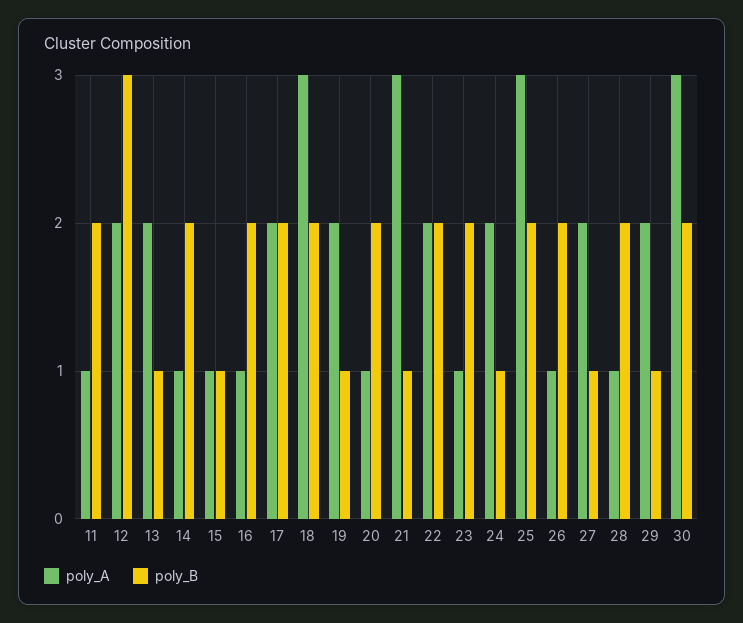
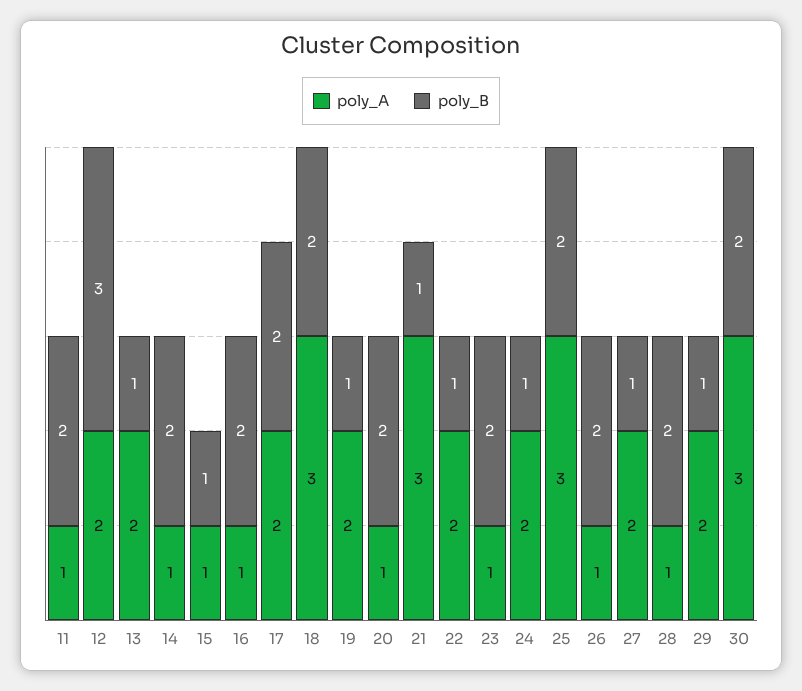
  {
    "poly_A": {
      "11": 1,
      "12": 2,
      "13": 2,
      "14": 1,
      "15": 1,
      "16": 1,
      "17": 2,
      "18": 3,
      "19": 2,
      "20": 1,
      "21": 3,
      "22": 2,
      "23": 1,
      "24": 2,
      "25": 3,
      "26": 1,
      "27": 2,
      "28": 1,
      "29": 2,
      "30": 3
    },
    "poly_B": {
      "11": 2,
      "12": 3,
      "13": 1,
      "14": 2,
      "15": 1,
      "16": 2,
      "17": 2,
      "18": 2,
      "19": 1,
      "20": 2,
      "21": 1,
-     "22": 2,
+     "22": 1,
      "23": 2,
      "24": 1,
      "25": 2,
      "26": 2,
      "27": 1,
      "28": 2,
      "29": 1,
      "30": 2
    }
  }

